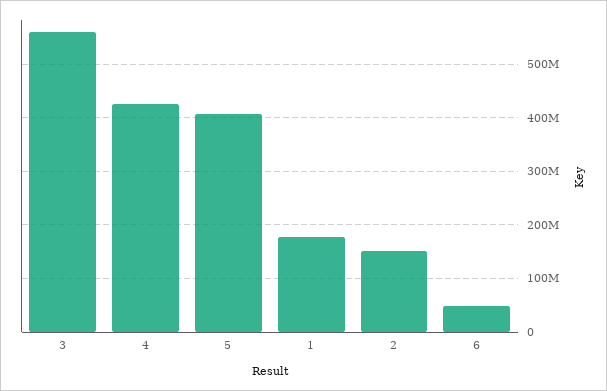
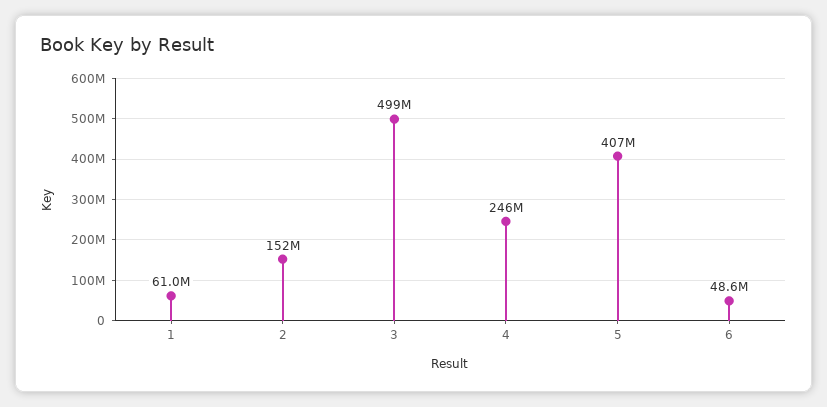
  {
-   "3": 560000000,
+   "3": 499000000,
-   "4": 420000000,
+   "4": 246000000,
    "5": 407000000,
-   "1": 180000000,
+   "1": 61000000,
    "2": 152000000,
    "6": 48600000
  }

